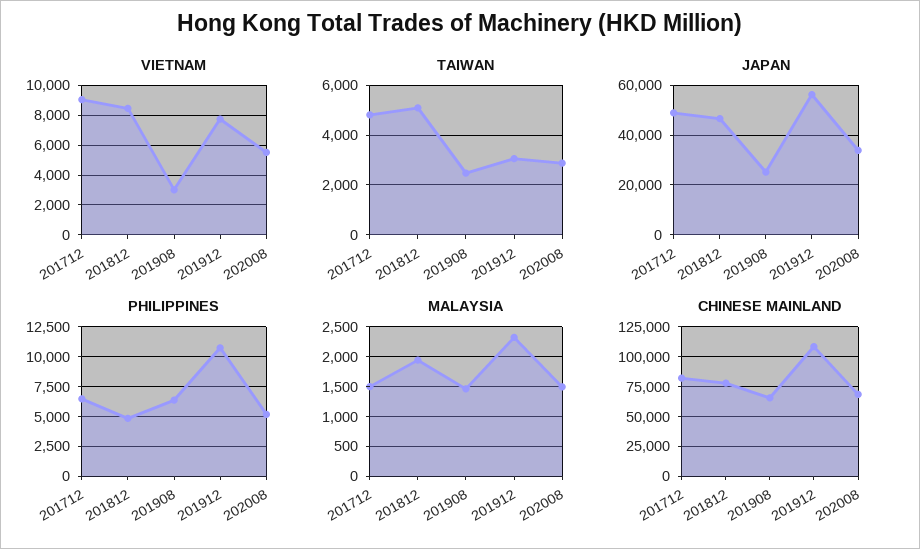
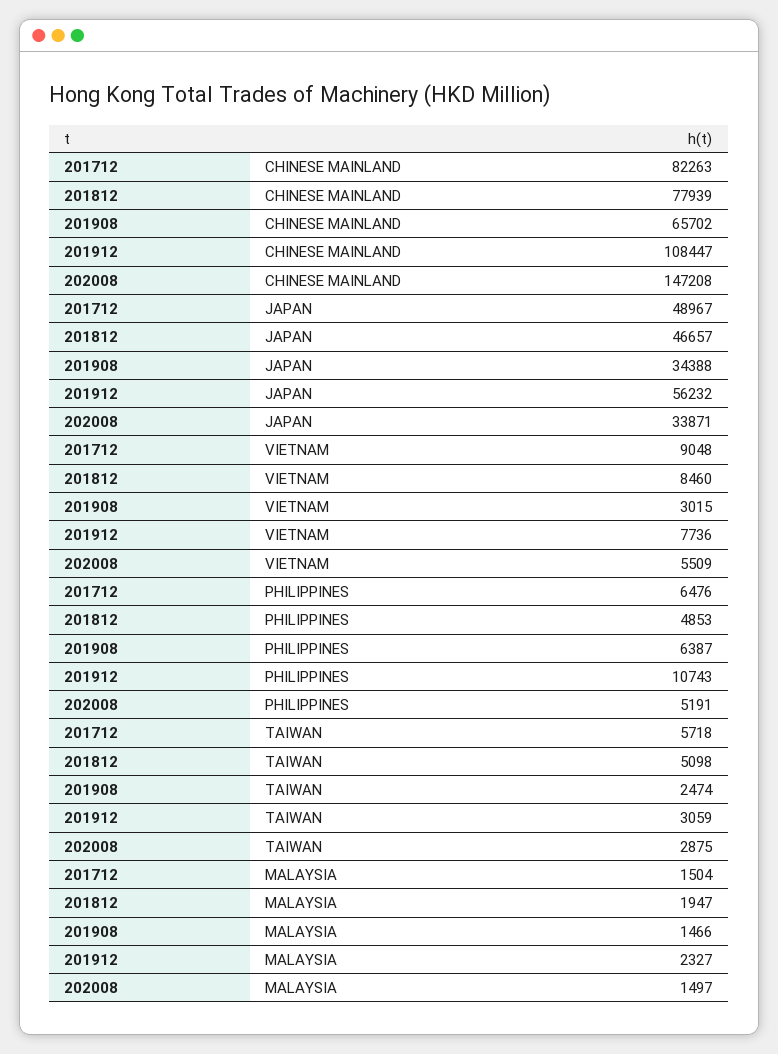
  {
    "VIETNAM": {
      "201712": 9048,
      "201812": 8460,
      "201908": 3015,
      "201912": 7736,
      "202008": 5509
    },
    "TAIWAN": {
-     "201712": 4750,
+     "201712": 5718,
      "201812": 5098,
      "201908": 2474,
      "201912": 3059,
      "202008": 2875
    },
    "JAPAN": {
      "201712": 48967,
      "201812": 46657,
-     "201908": 25000,
+     "201908": 34388,
      "201912": 56232,
      "202008": 33871
    },
    "PHILIPPINES": {
      "201712": 6476,
      "201812": 4853,
      "201908": 6387,
      "201912": 10743,
      "202008": 5191
    },
    "MALAYSIA": {
      "201712": 1504,
      "201812": 1947,
      "201908": 1466,
      "201912": 2327,
      "202008": 1497
    },
    "CHINESE MAINLAND": {
      "201712": 82263,
      "201812": 77939,
      "201908": 65702,
      "201912": 108447,
-     "202008": 75000
+     "202008": 147208
    }
  }

